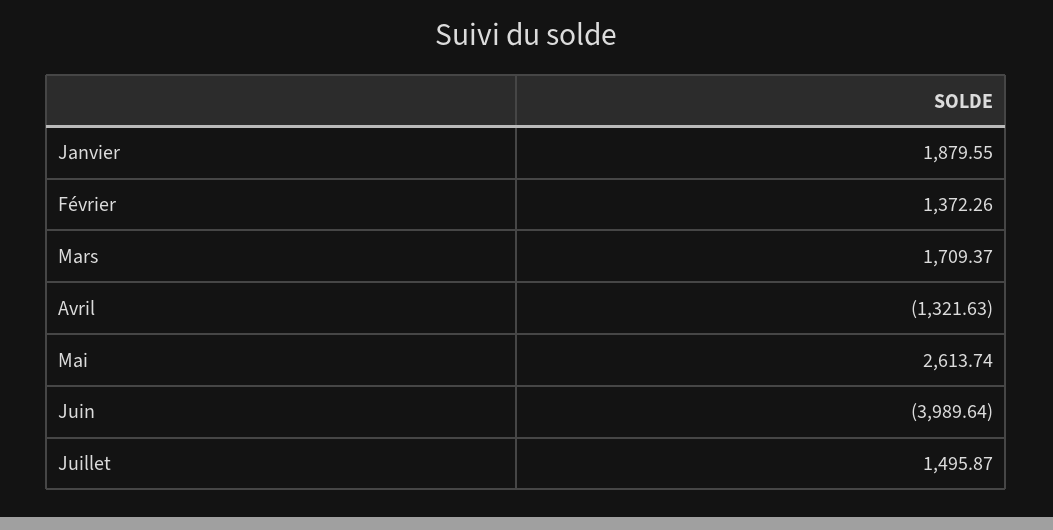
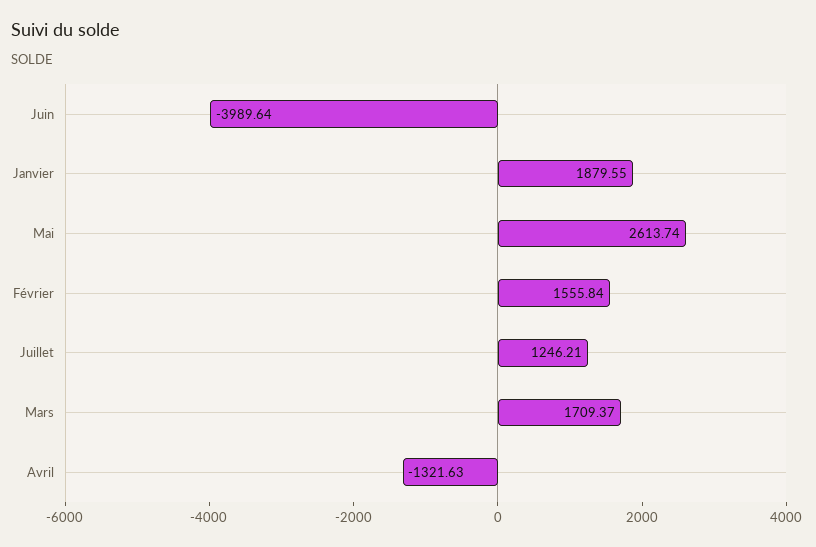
  {
    "Janvier": 1879.55,
-   "Février": 1372.26,
+   "Février": 1555.84,
    "Mars": 1709.37,
    "Avril": -1321.63,
    "Mai": 2613.74,
    "Juin": -3989.64,
-   "Juillet": 1495.87
+   "Juillet": 1246.21
  }

